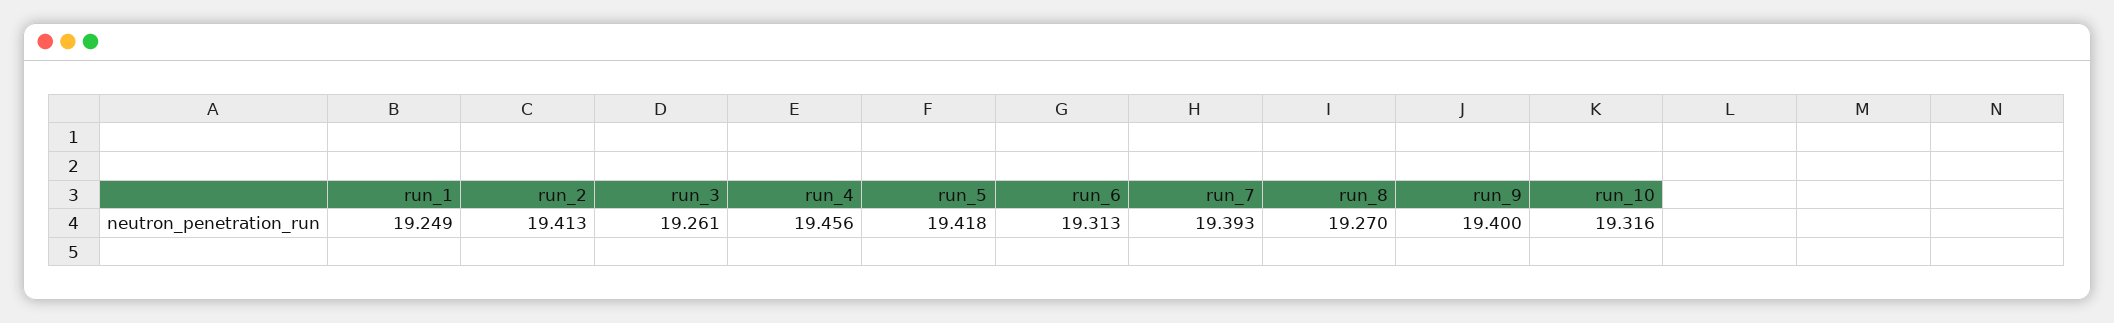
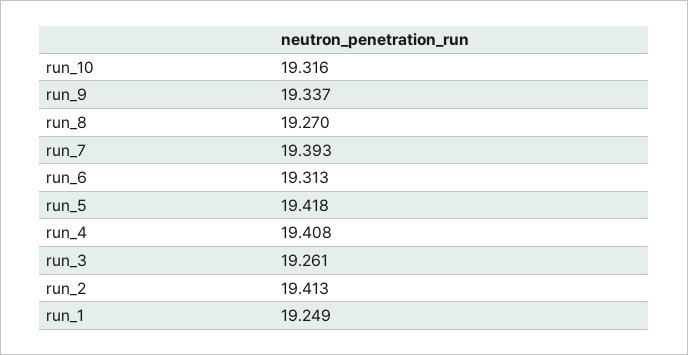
  {
    "run_1": 19.249,
    "run_2": 19.413,
    "run_3": 19.261,
-   "run_4": 19.456,
+   "run_4": 19.408,
    "run_5": 19.418,
    "run_6": 19.313,
    "run_7": 19.393,
    "run_8": 19.27,
-   "run_9": 19.4,
+   "run_9": 19.337,
    "run_10": 19.316
  }

